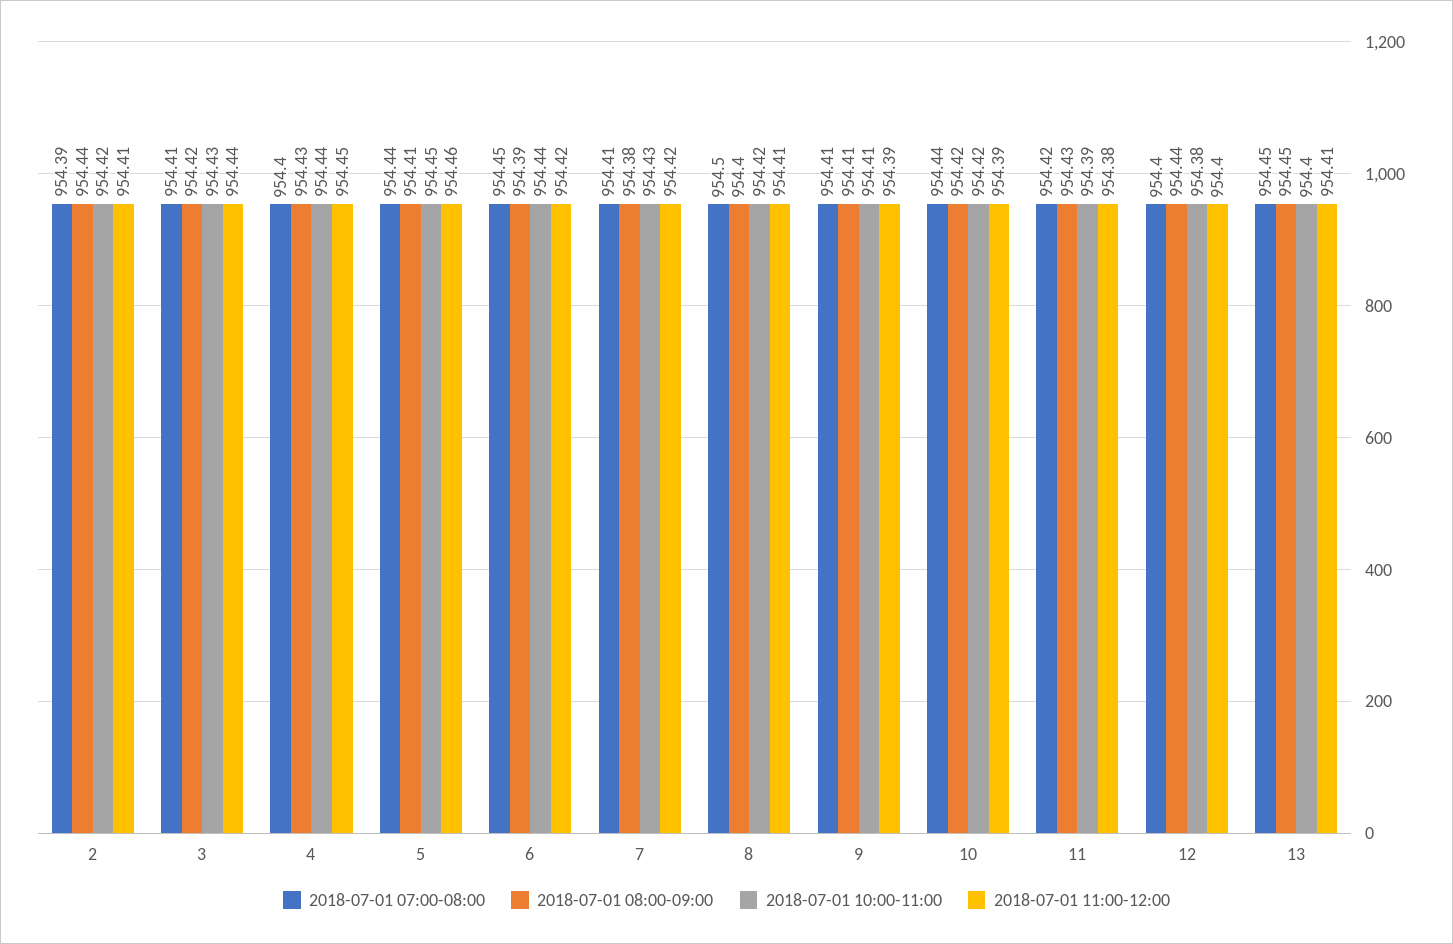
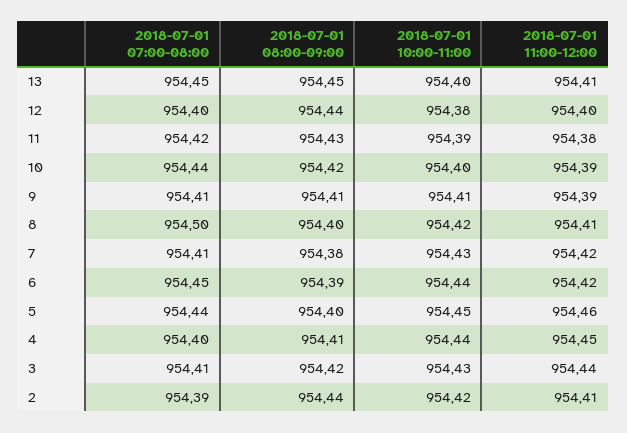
  {
    "2018-07-01 07:00-08:00": {
      "2": 954.39,
      "3": 954.41,
      "4": 954.4,
      "5": 954.44,
      "6": 954.45,
      "7": 954.41,
      "8": 954.5,
      "9": 954.41,
      "10": 954.44,
      "11": 954.42,
      "12": 954.4,
      "13": 954.45
    },
    "2018-07-01 08:00-09:00": {
      "2": 954.44,
      "3": 954.42,
-     "4": 954.43,
+     "4": 954.41,
-     "5": 954.41,
+     "5": 954.4,
      "6": 954.39,
      "7": 954.38,
      "8": 954.4,
      "9": 954.41,
      "10": 954.42,
      "11": 954.43,
      "12": 954.44,
      "13": 954.45
    },
    "2018-07-01 10:00-11:00": {
      "2": 954.42,
      "3": 954.43,
      "4": 954.44,
      "5": 954.45,
      "6": 954.44,
      "7": 954.43,
      "8": 954.42,
      "9": 954.41,
-     "10": 954.42,
+     "10": 954.4,
      "11": 954.39,
      "12": 954.38,
      "13": 954.4
    },
    "2018-07-01 11:00-12:00": {
      "2": 954.41,
      "3": 954.44,
      "4": 954.45,
      "5": 954.46,
      "6": 954.42,
      "7": 954.42,
      "8": 954.41,
      "9": 954.39,
      "10": 954.39,
      "11": 954.38,
      "12": 954.4,
      "13": 954.41
    }
  }

